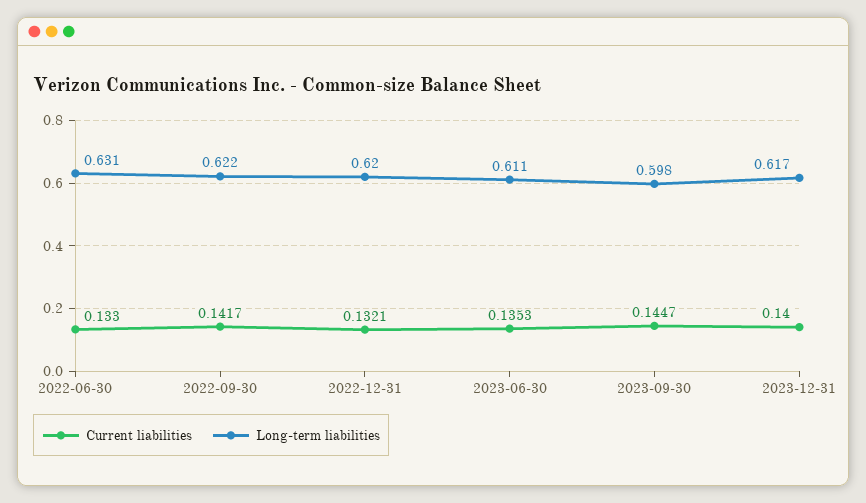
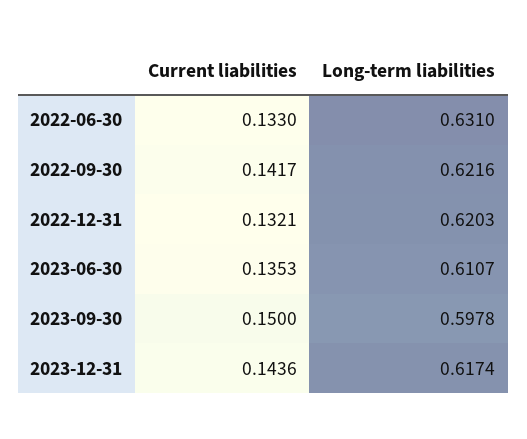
  {
    "Current liabilities": {
      "2022-06-30": 0.133,
      "2022-09-30": 0.1417,
      "2022-12-31": 0.1321,
      "2023-06-30": 0.1353,
-     "2023-09-30": 0.1447,
+     "2023-09-30": 0.15,
-     "2023-12-31": 0.14
+     "2023-12-31": 0.1436
    },
    "Long-term liabilities": {
      "2022-06-30": 0.631,
      "2022-09-30": 0.6216,
      "2022-12-31": 0.6203,
      "2023-06-30": 0.6107,
      "2023-09-30": 0.5978,
      "2023-12-31": 0.6174
    }
  }

